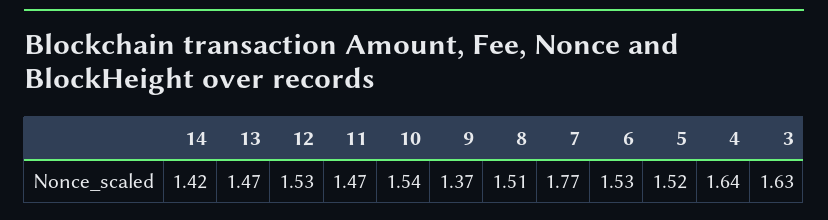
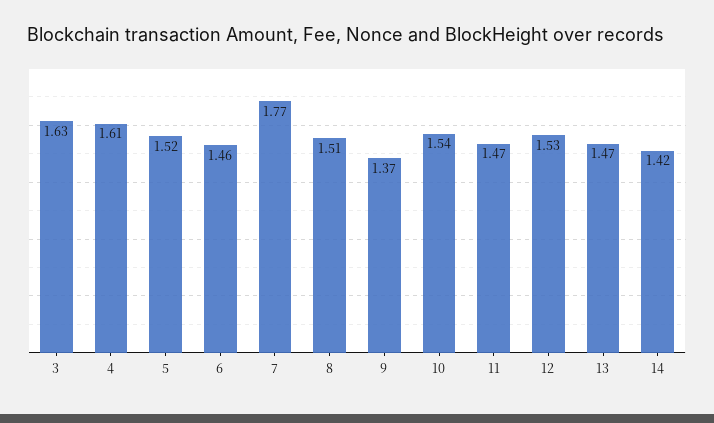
  {
    "14": 1.42,
    "13": 1.47,
    "12": 1.53,
    "11": 1.47,
    "10": 1.54,
    "9": 1.37,
    "8": 1.51,
    "7": 1.77,
-   "6": 1.53,
+   "6": 1.46,
    "5": 1.52,
-   "4": 1.64,
+   "4": 1.61,
    "3": 1.63
  }

